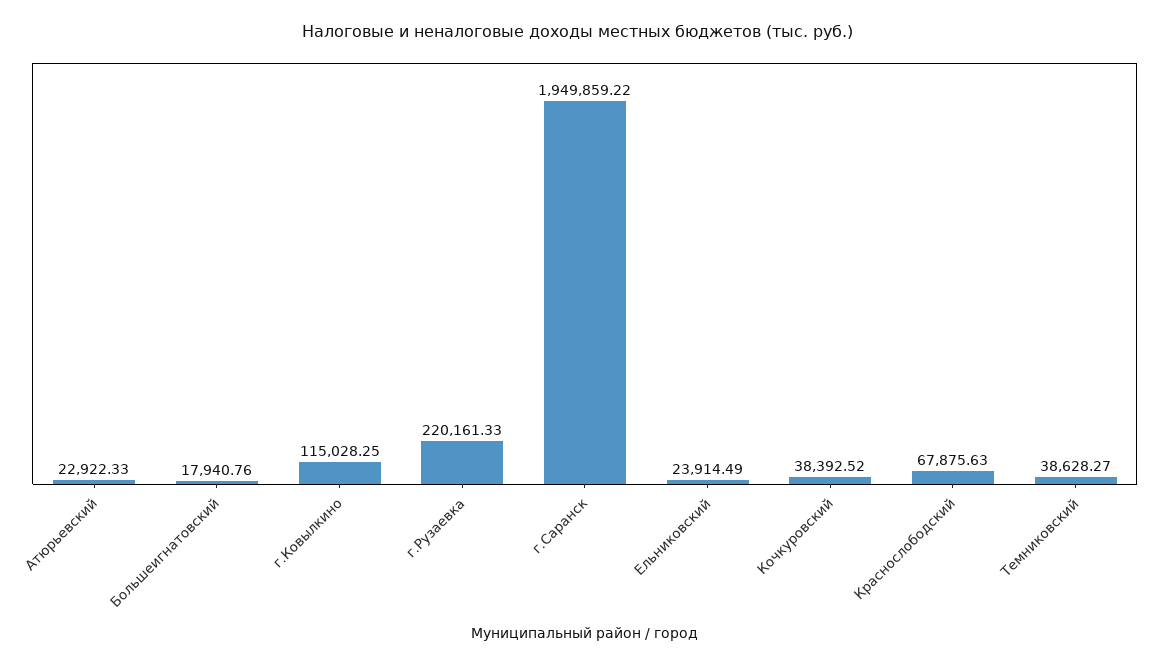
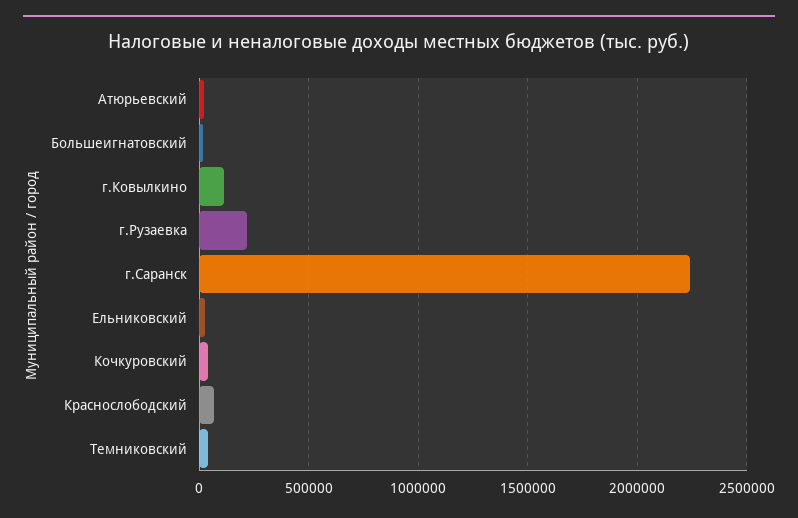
  {
    "Атюрьевский": 22922.33,
    "Большеигнатовский": 17940.76,
    "г.Ковылкино": 115028.25,
    "г.Рузаевка": 220161.33,
-   "г.Саранск": 1949859.22,
+   "г.Саранск": 2250000,
    "Ельниковский": 23914.49,
    "Кочкуровский": 38392.52,
    "Краснослободский": 67875.63,
    "Темниковский": 38628.27
  }

